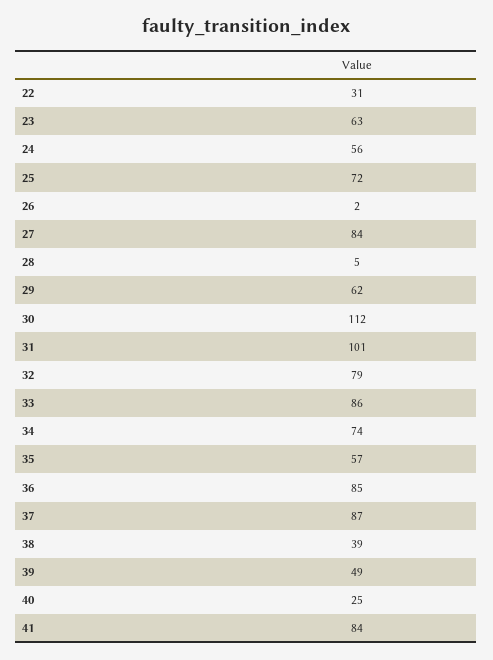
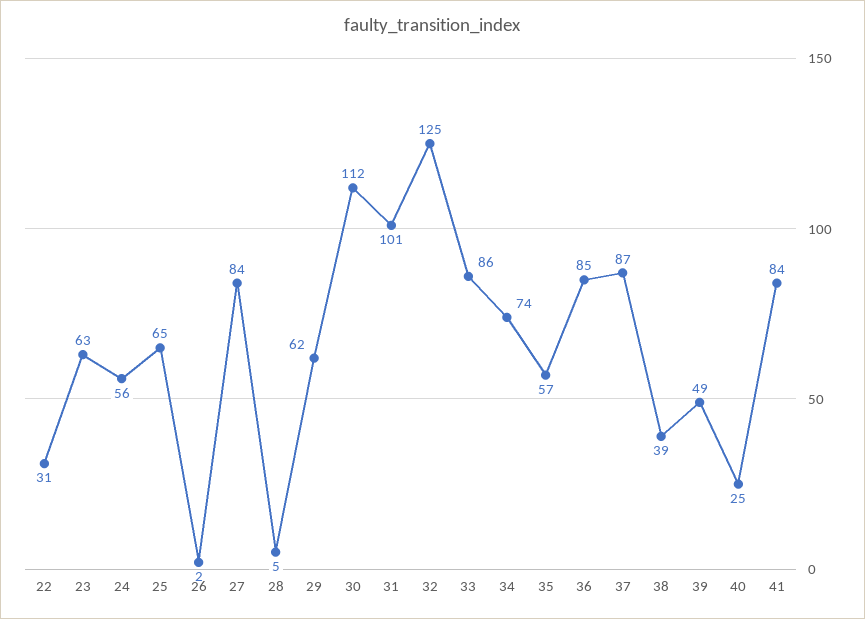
  {
    "22": 31,
    "23": 63,
    "24": 56,
-   "25": 72,
+   "25": 65,
    "26": 2,
    "27": 84,
    "28": 5,
    "29": 62,
    "30": 112,
    "31": 101,
-   "32": 79,
+   "32": 125,
    "33": 86,
    "34": 74,
    "35": 57,
    "36": 85,
    "37": 87,
    "38": 39,
    "39": 49,
    "40": 25,
    "41": 84
  }

